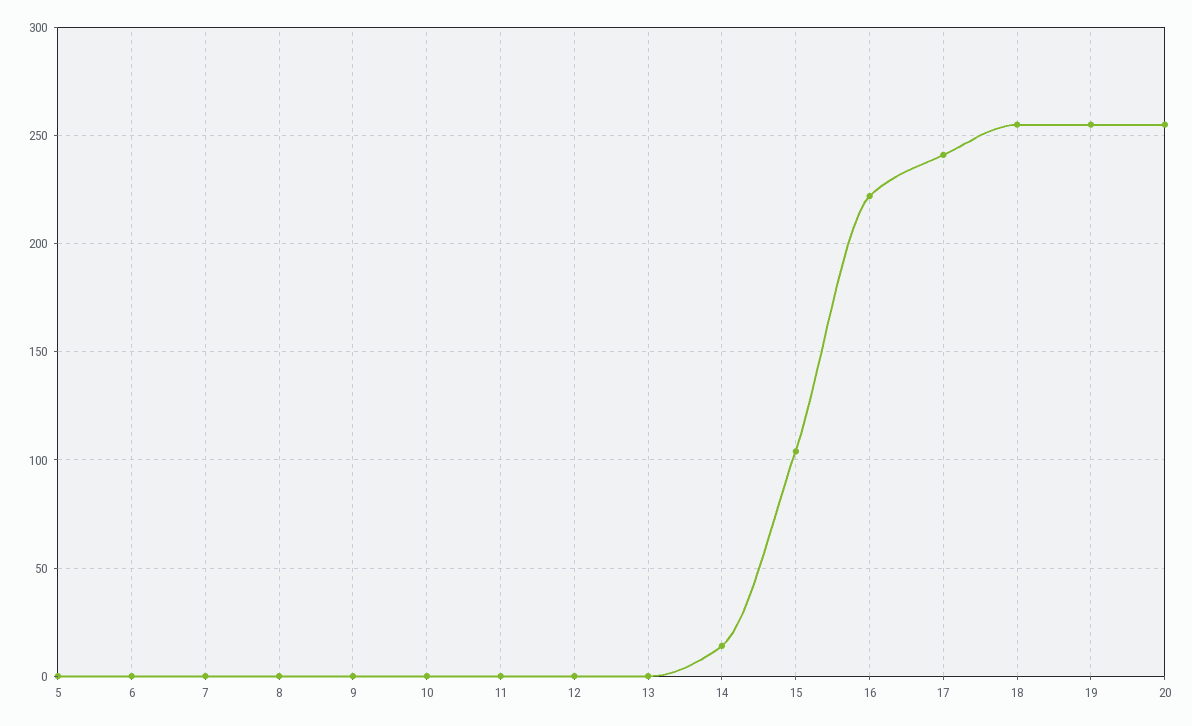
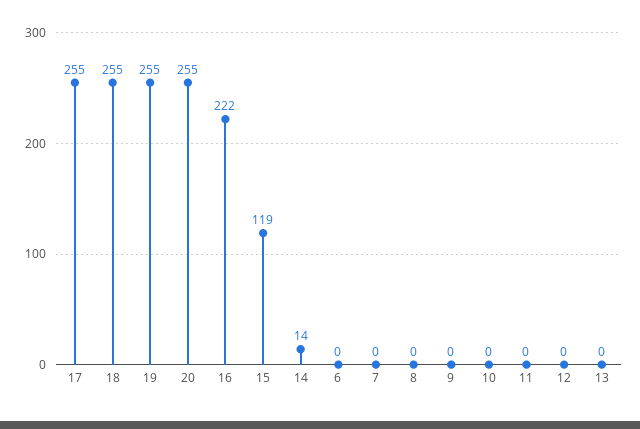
  {
-   "5": 0,
    "6": 0,
    "7": 0,
    "8": 0,
    "9": 0,
    "10": 0,
    "11": 0,
    "12": 0,
    "13": 0,
    "14": 14,
-   "15": 105,
+   "15": 119,
    "16": 222,
-   "17": 240,
+   "17": 255,
    "18": 255,
    "19": 255,
    "20": 255
  }

